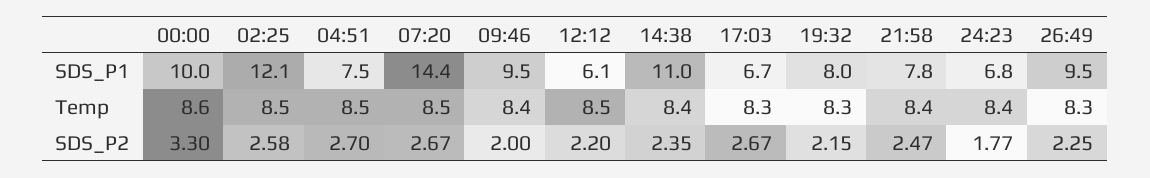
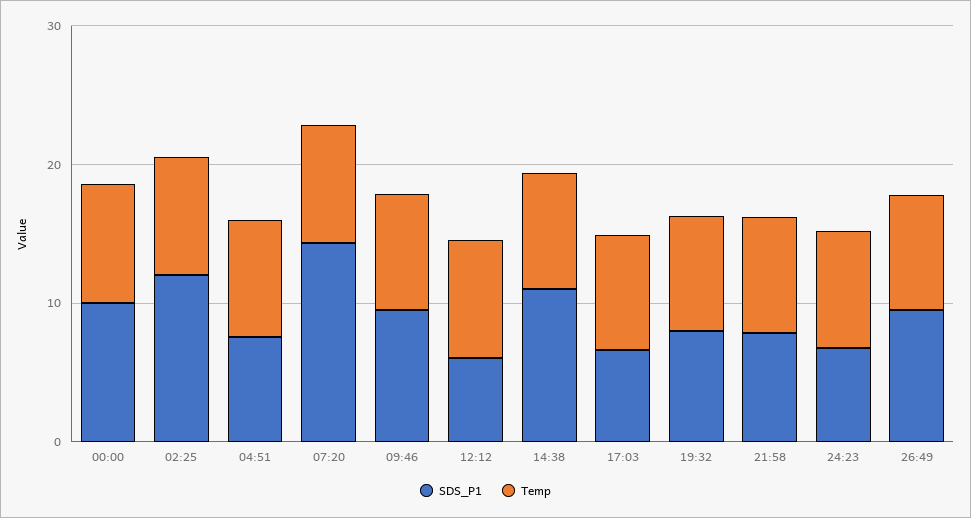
  {
    "SDS_P1": {
      "00:00": 10,
      "02:25": 12.1,
      "04:51": 7.5,
      "07:20": 14.4,
      "09:46": 9.5,
      "12:12": 6.1,
      "14:38": 11,
      "17:03": 6.7,
      "19:32": 8,
      "21:58": 7.8,
      "24:23": 6.8,
      "26:49": 9.5
    },
    "Temp": {
      "00:00": 8.6,
      "02:25": 8.5,
      "04:51": 8.5,
      "07:20": 8.5,
      "09:46": 8.4,
      "12:12": 8.5,
      "14:38": 8.4,
      "17:03": 8.3,
      "19:32": 8.3,
      "21:58": 8.4,
      "24:23": 8.4,
      "26:49": 8.3
-   },
+   }
-   "SDS_P2": {
-     "00:00": 3.3,
-     "02:25": 2.58,
-     "04:51": 2.7,
-     "07:20": 2.67,
-     "09:46": 2,
-     "12:12": 2.2,
-     "14:38": 2.35,
-     "17:03": 2.67,
-     "19:32": 2.15,
-     "21:58": 2.47,
-     "24:23": 1.77,
-     "26:49": 2.25
-   }
  }

